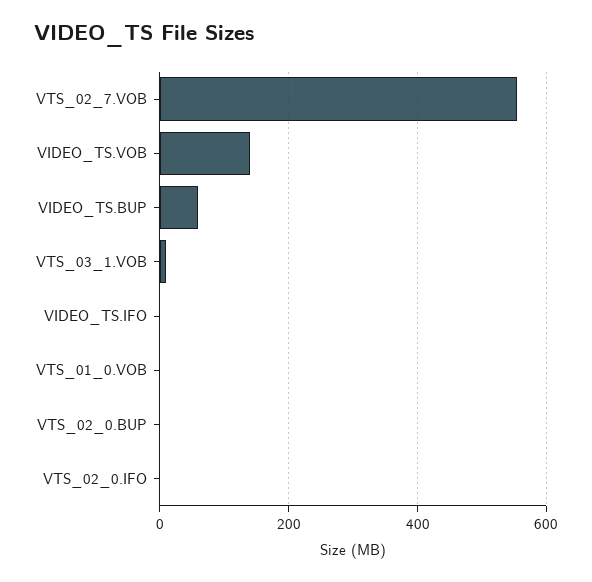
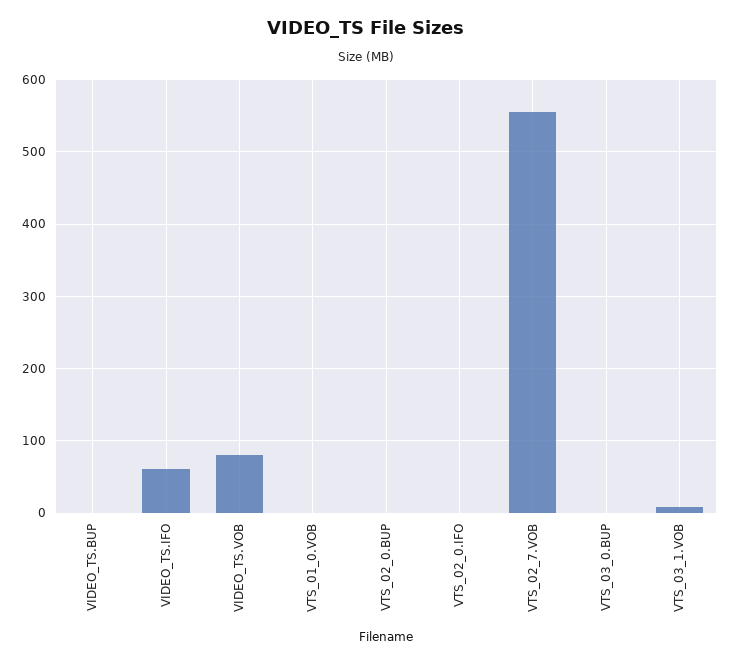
  {
    "VTS_02_7.VOB": 560,
-   "VIDEO_TS.VOB": 140,
+   "VIDEO_TS.VOB": 80,
-   "VIDEO_TS.BUP": 60,
+   "VIDEO_TS.BUP": 0,
    "VTS_03_1.VOB": 10,
-   "VIDEO_TS.IFO": 0,
+   "VIDEO_TS.IFO": 60,
    "VTS_01_0.VOB": 0,
    "VTS_02_0.BUP": 0,
-   "VTS_02_0.IFO": 0
+   "VTS_02_0.IFO": 0,
+   "VTS_03_0.BUP": 0
  }

